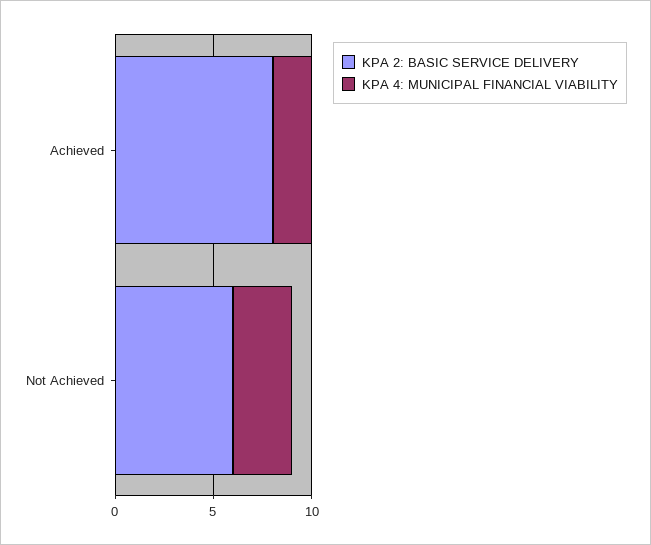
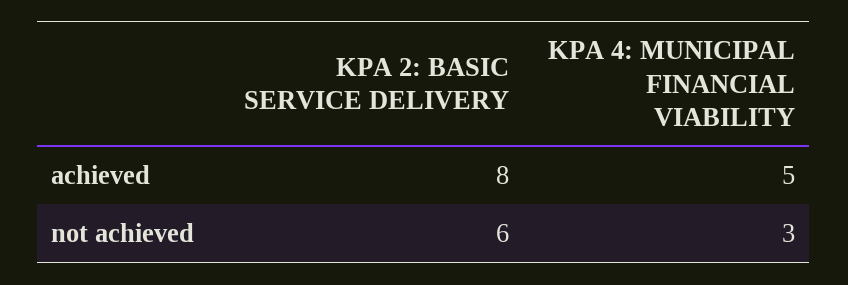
  {
    "KPA 2: BASIC SERVICE DELIVERY": {
      "Achieved": 8,
      "Not Achieved": 6
    },
    "KPA 4: MUNICIPAL FINANCIAL VIABILITY": {
-     "Achieved": 2,
+     "Achieved": 5,
      "Not Achieved": 3
    }
  }

